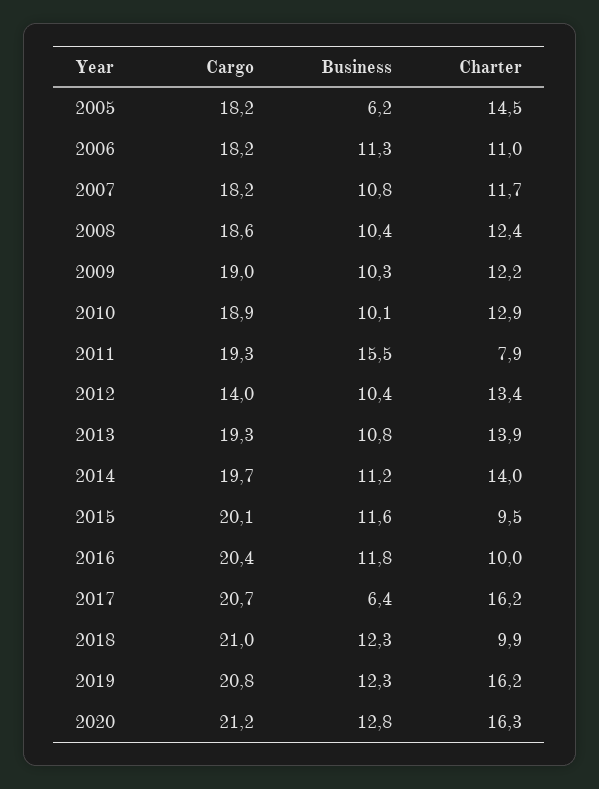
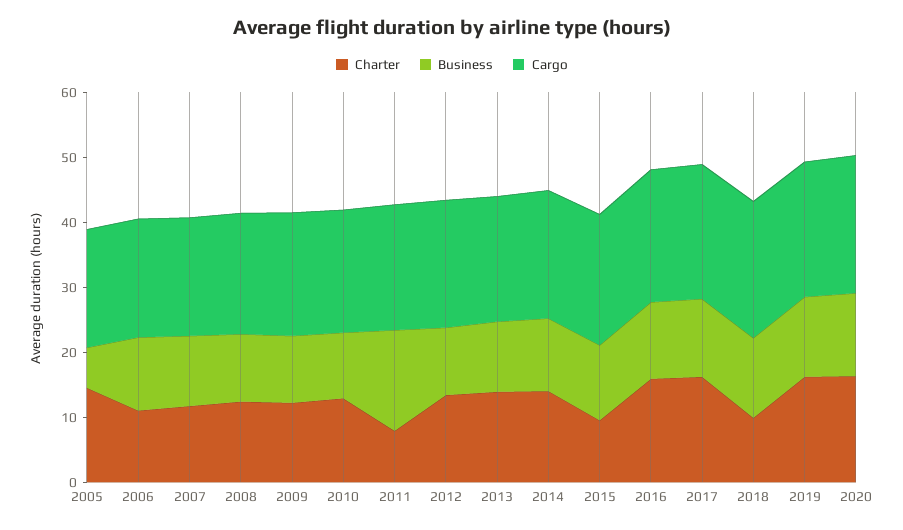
  {
    "Cargo": {
      "2005": 18.2,
      "2006": 18.2,
      "2007": 18.2,
      "2008": 18.6,
      "2009": 19,
      "2010": 18.9,
      "2011": 19.3,
-     "2012": 14,
+     "2012": 20,
      "2013": 19.3,
      "2014": 19.7,
      "2015": 20.1,
      "2016": 20.4,
      "2017": 20.7,
      "2018": 21,
      "2019": 20.8,
      "2020": 21.2
    },
    "Business": {
      "2005": 6.2,
      "2006": 11.3,
      "2007": 10.8,
      "2008": 10.4,
      "2009": 10.3,
      "2010": 10.1,
      "2011": 15.5,
      "2012": 10.4,
      "2013": 10.8,
      "2014": 11.2,
      "2015": 11.6,
      "2016": 11.8,
-     "2017": 6.4,
+     "2017": 12,
      "2018": 12.3,
      "2019": 12.3,
      "2020": 12.8
    },
    "Charter": {
      "2005": 14.5,
      "2006": 11,
      "2007": 11.7,
      "2008": 12.4,
      "2009": 12.2,
      "2010": 12.9,
      "2011": 7.9,
      "2012": 13.4,
      "2013": 13.9,
      "2014": 14,
      "2015": 9.5,
-     "2016": 10,
+     "2016": 16,
      "2017": 16.2,
      "2018": 9.9,
      "2019": 16.2,
      "2020": 16.3
    }
  }

